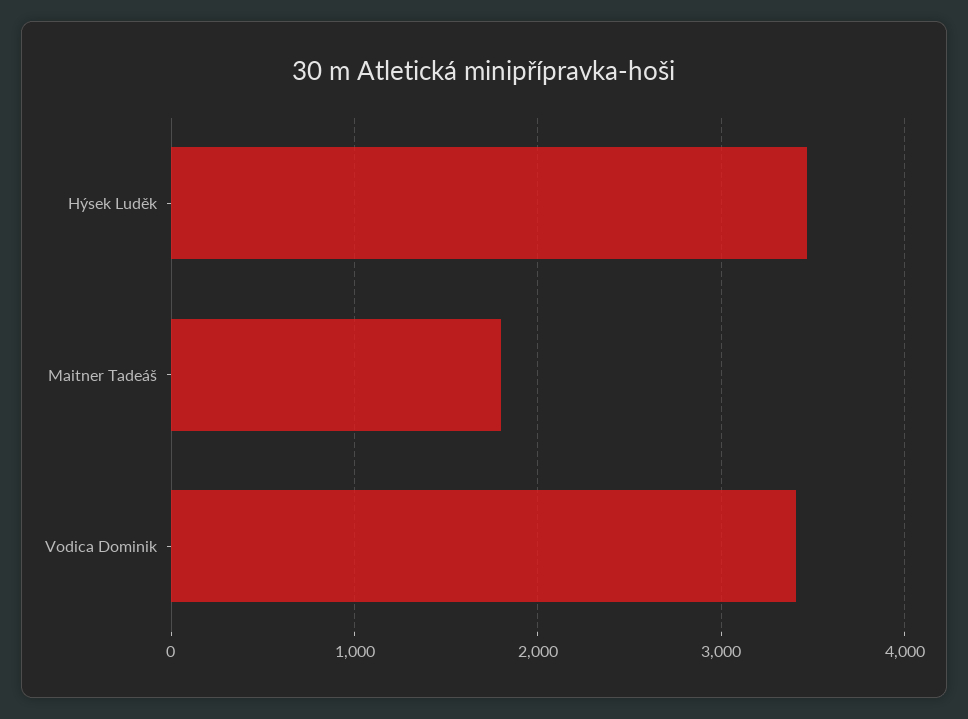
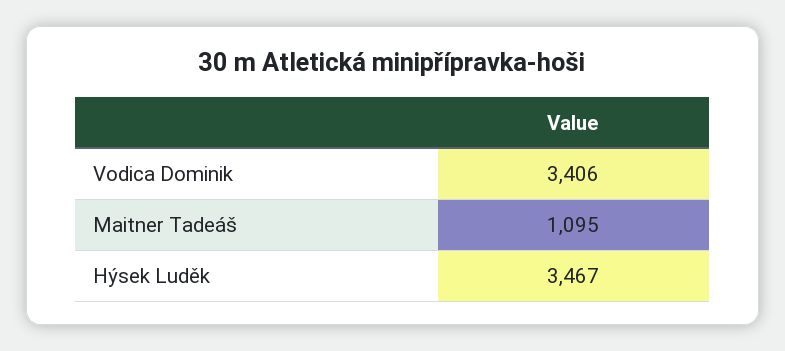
  {
    "Hýsek Luděk": 3467,
-   "Maitner Tadeáš": 1800,
+   "Maitner Tadeáš": 1095,
    "Vodica Dominik": 3406
  }

